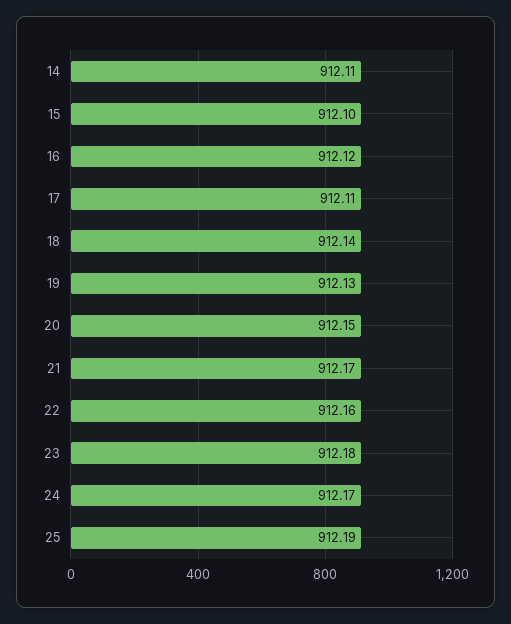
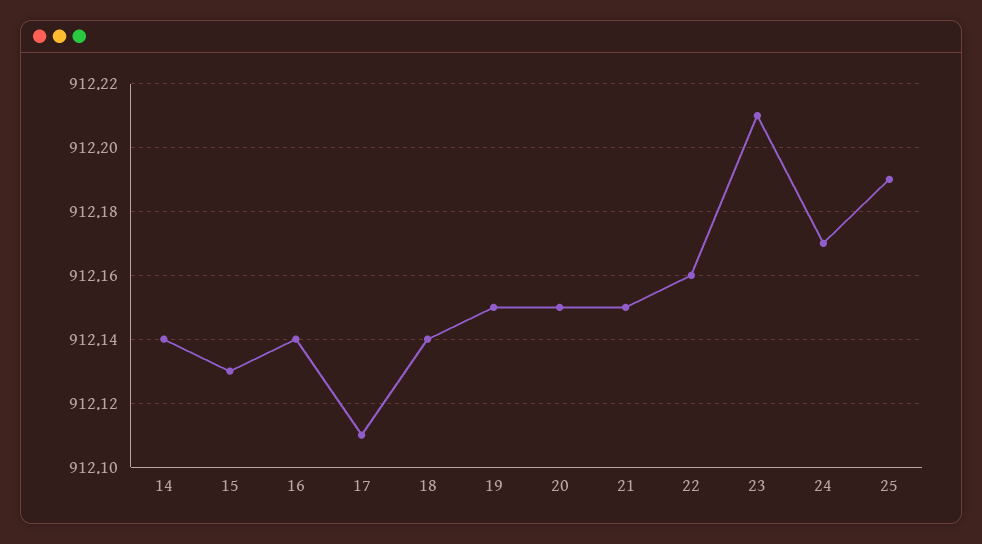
  {
-   "14": 912.11,
+   "14": 912.14,
-   "15": 912.1,
+   "15": 912.13,
-   "16": 912.12,
+   "16": 912.14,
    "17": 912.11,
    "18": 912.14,
-   "19": 912.13,
+   "19": 912.15,
    "20": 912.15,
-   "21": 912.17,
+   "21": 912.15,
    "22": 912.16,
-   "23": 912.18,
+   "23": 912.21,
    "24": 912.17,
    "25": 912.19
  }

